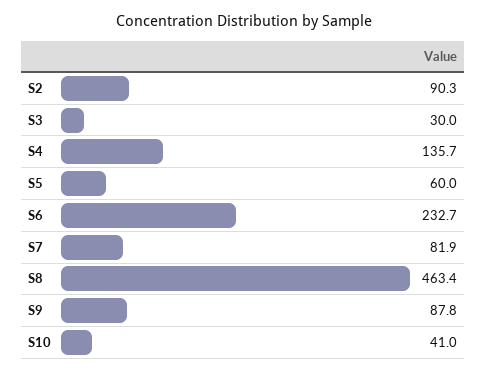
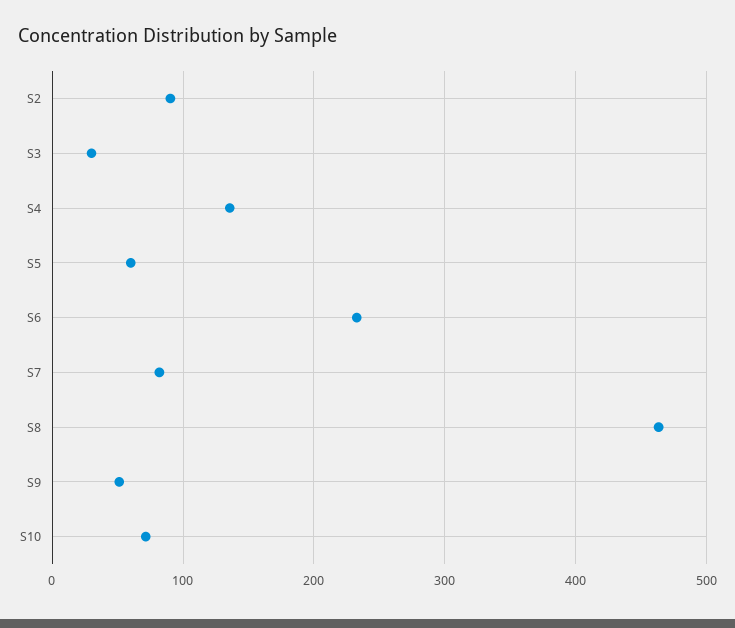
  {
    "S2": 90.3,
    "S3": 30,
    "S4": 135.7,
    "S5": 60,
    "S6": 232.7,
    "S7": 81.9,
    "S8": 463.4,
-   "S9": 87.8,
+   "S9": 50,
-   "S10": 41
+   "S10": 70
  }

